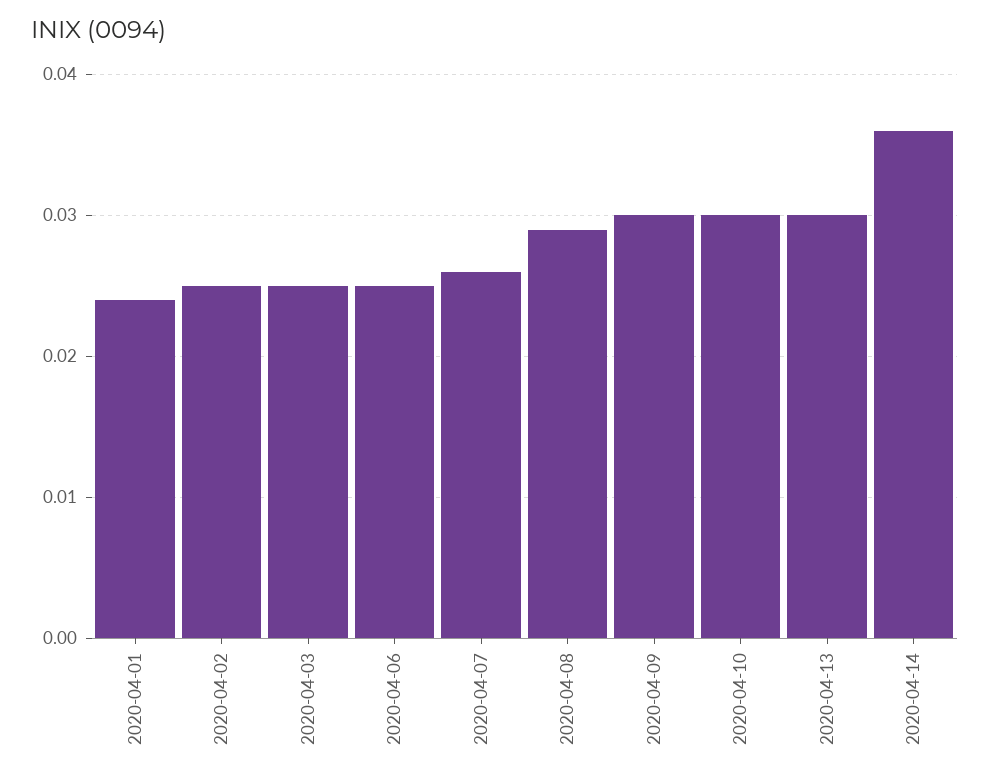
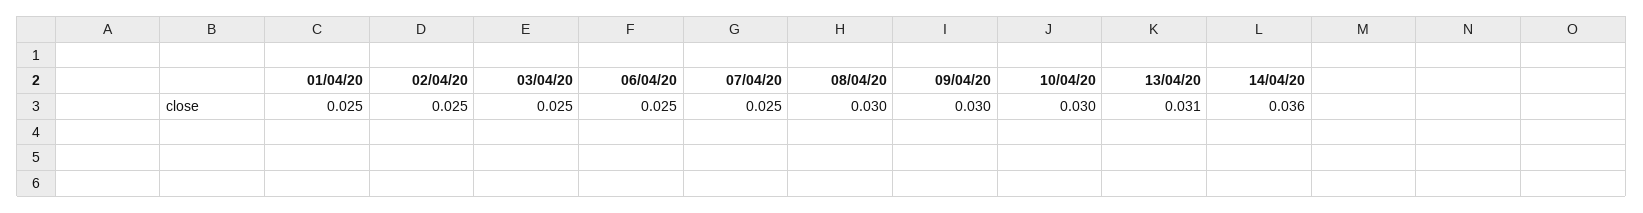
  {
-   "2020-04-01": 0.024,
+   "2020-04-01": 0.025,
    "2020-04-02": 0.025,
    "2020-04-03": 0.025,
    "2020-04-06": 0.025,
-   "2020-04-07": 0.026,
+   "2020-04-07": 0.025,
-   "2020-04-08": 0.029,
+   "2020-04-08": 0.03,
    "2020-04-09": 0.03,
    "2020-04-10": 0.03,
-   "2020-04-13": 0.03,
+   "2020-04-13": 0.031,
    "2020-04-14": 0.036
  }

